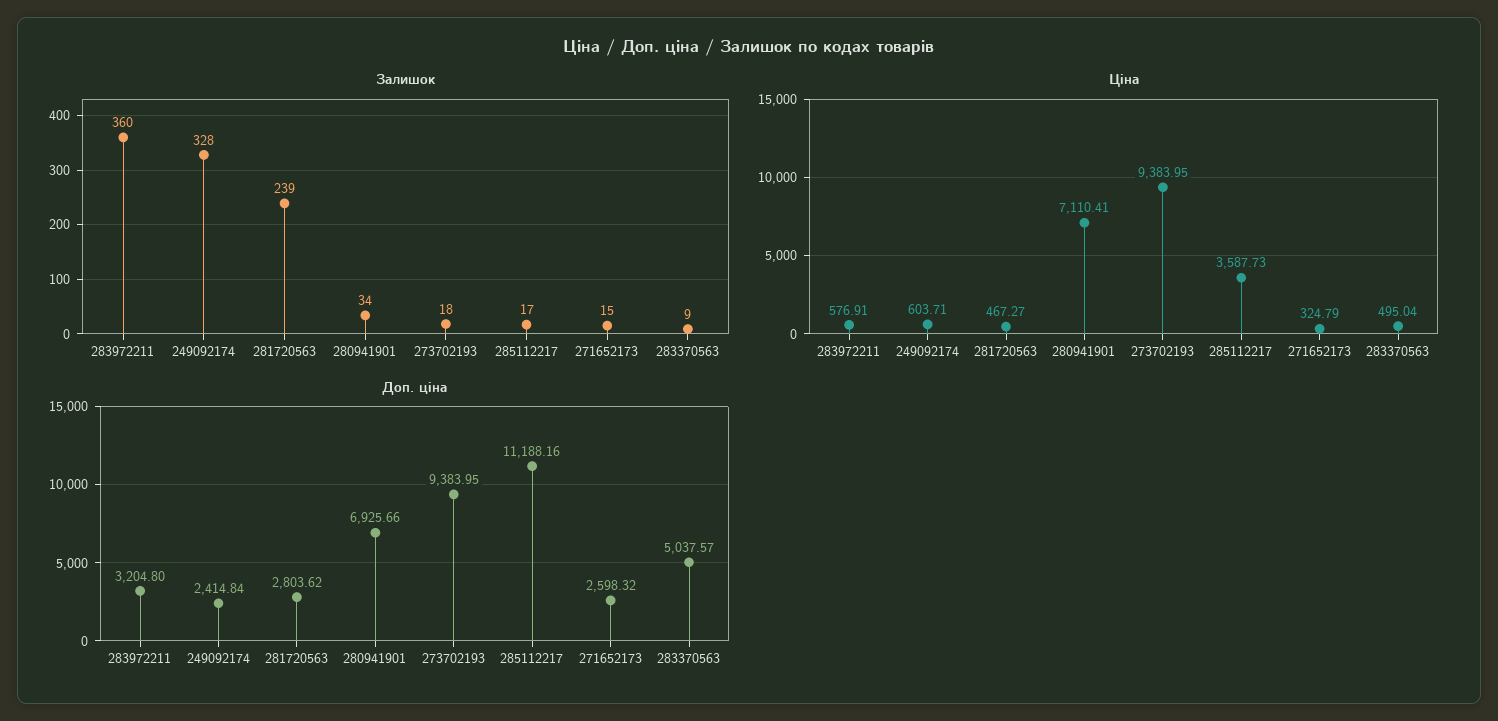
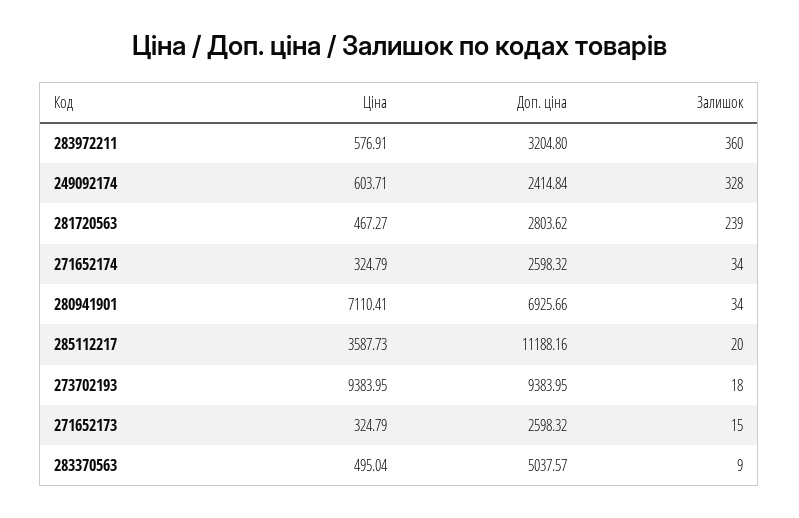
  {
    "Залишок": {
      "283972211": 360,
      "249092174": 328,
      "281720563": 239,
      "280941901": 34,
      "273702193": 18,
-     "285112217": 17,
+     "285112217": 20,
      "271652173": 15,
-     "283370563": 9
+     "283370563": 9,
+     "271652174": 34
    },
    "Ціна": {
      "283972211": 576.91,
      "249092174": 603.71,
      "281720563": 467.27,
      "280941901": 7110.41,
      "273702193": 9383.95,
      "285112217": 3587.73,
      "271652173": 324.79,
-     "283370563": 495.04
+     "283370563": 495.04,
+     "271652174": 324.79
    },
    "Доп. ціна": {
      "283972211": 3204.8,
      "249092174": 2414.84,
      "281720563": 2803.62,
      "280941901": 6925.66,
      "273702193": 9383.95,
      "285112217": 11188.16,
      "271652173": 2598.32,
-     "283370563": 5037.57
+     "283370563": 5037.57,
+     "271652174": 2598.32
    }
  }

